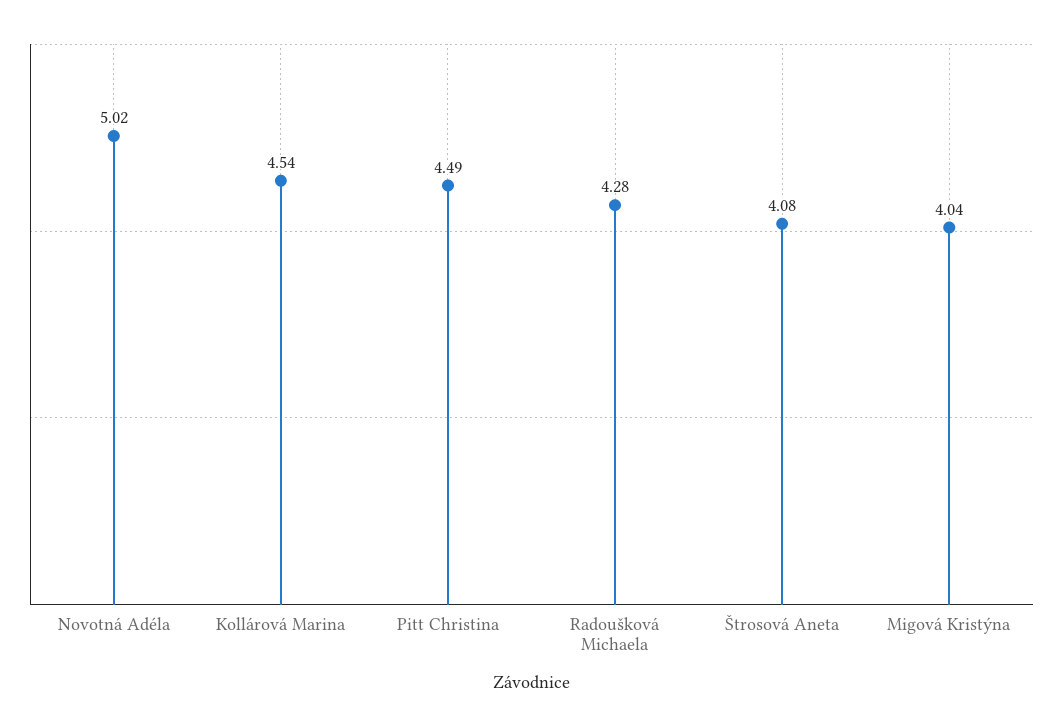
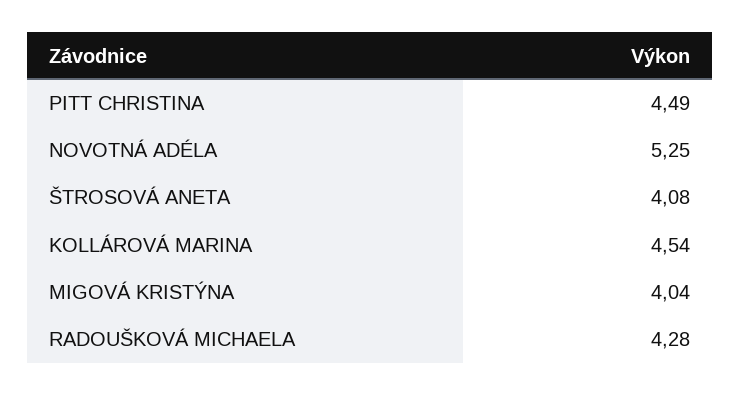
  {
-   "Novotná Adéla": 5.02,
+   "Novotná Adéla": 5.25,
    "Kollárová Marina": 4.54,
    "Pitt Christina": 4.49,
    "Radoušková Michaela": 4.28,
    "Štrosová Aneta": 4.08,
    "Migová Kristýna": 4.04
  }

